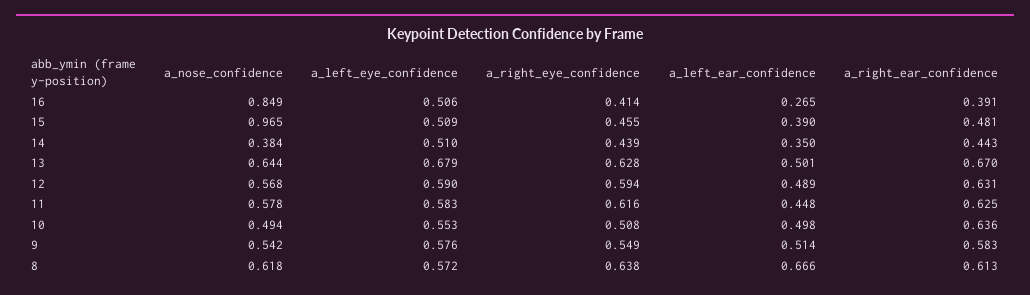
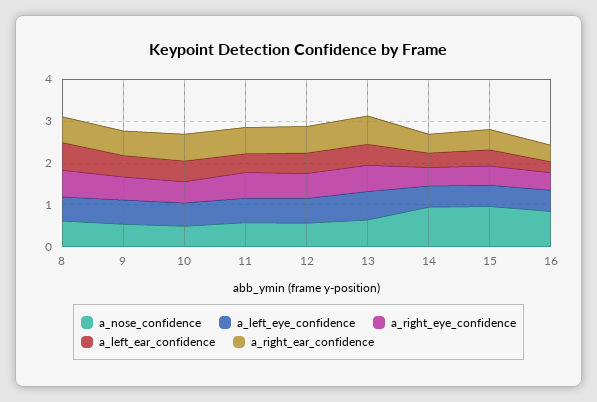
  {
    "a_nose_confidence": {
      "16": 0.849,
      "15": 0.965,
-     "14": 0.384,
+     "14": 1,
      "13": 0.644,
      "12": 0.568,
      "11": 0.578,
      "10": 0.494,
      "9": 0.542,
      "8": 0.618
    },
    "a_left_eye_confidence": {
      "16": 0.506,
      "15": 0.509,
      "14": 0.51,
      "13": 0.679,
      "12": 0.59,
      "11": 0.583,
      "10": 0.553,
      "9": 0.576,
      "8": 0.572
    },
    "a_right_eye_confidence": {
      "16": 0.414,
      "15": 0.455,
      "14": 0.439,
      "13": 0.628,
      "12": 0.594,
      "11": 0.616,
      "10": 0.508,
      "9": 0.549,
      "8": 0.638
    },
    "a_left_ear_confidence": {
      "16": 0.265,
      "15": 0.39,
      "14": 0.35,
      "13": 0.501,
      "12": 0.489,
      "11": 0.448,
      "10": 0.498,
      "9": 0.514,
      "8": 0.666
    },
    "a_right_ear_confidence": {
      "16": 0.391,
      "15": 0.481,
      "14": 0.443,
      "13": 0.67,
      "12": 0.631,
      "11": 0.625,
      "10": 0.636,
      "9": 0.583,
      "8": 0.613
    }
  }

